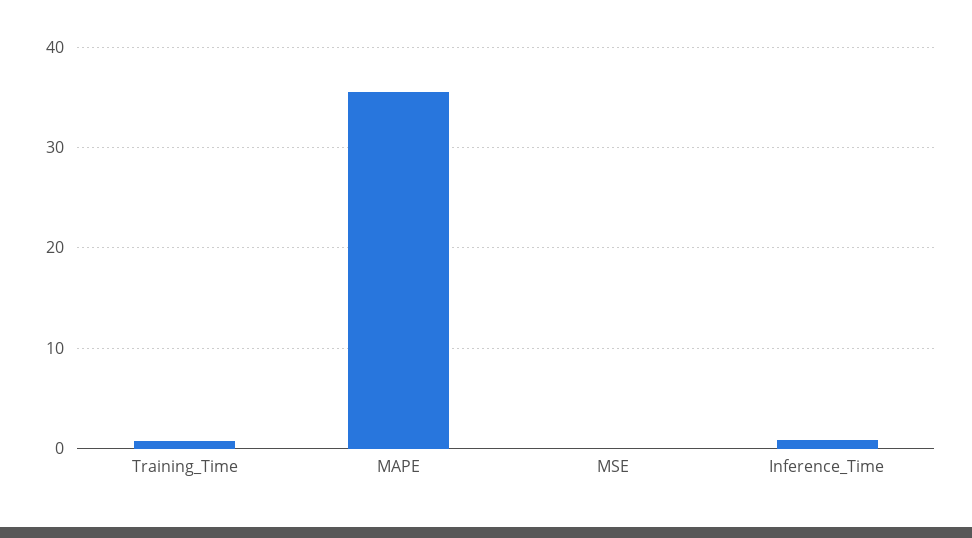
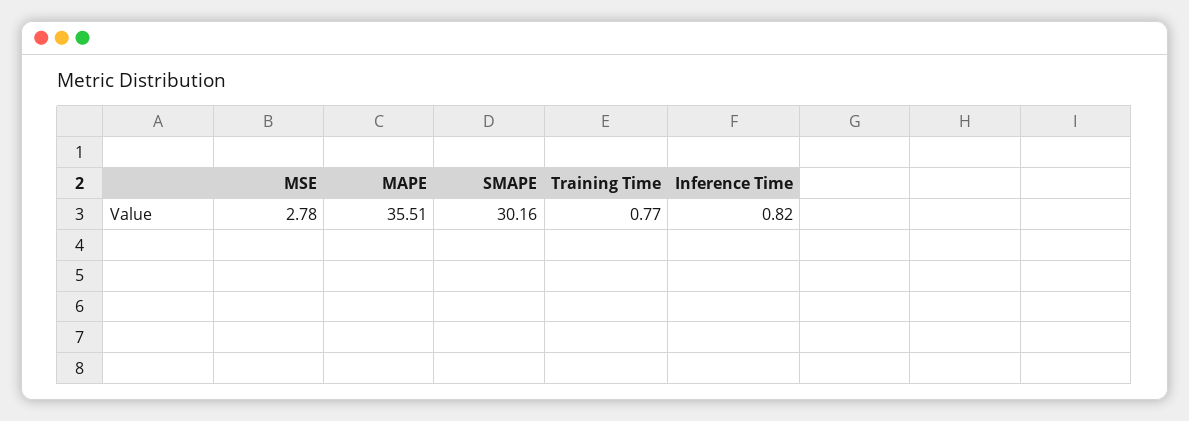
  {
    "Training_Time": 0.77,
    "MAPE": 35.51,
-   "MSE": 0,
+   "MSE": 2.78,
-   "Inference_Time": 0.82
+   "Inference_Time": 0.82,
+   "SMAPE": 30.16
  }

